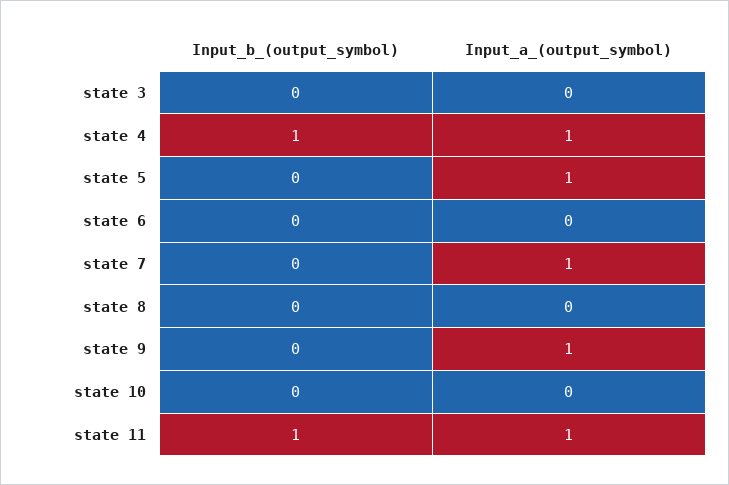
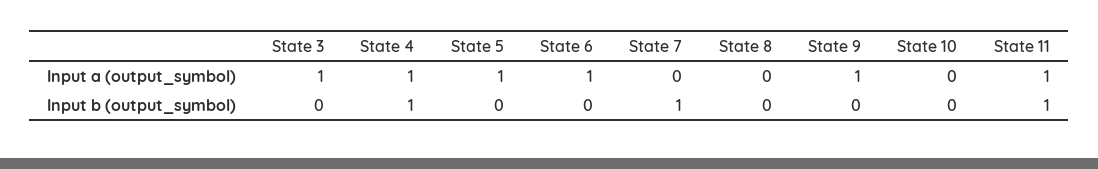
  {
    "Input_b_(output_symbol)": {
      "state 3": 0,
      "state 4": 1,
      "state 5": 0,
      "state 6": 0,
-     "state 7": 0,
+     "state 7": 1,
      "state 8": 0,
      "state 9": 0,
      "state 10": 0,
      "state 11": 1
    },
    "Input_a_(output_symbol)": {
-     "state 3": 0,
+     "state 3": 1,
      "state 4": 1,
      "state 5": 1,
-     "state 6": 0,
+     "state 6": 1,
-     "state 7": 1,
+     "state 7": 0,
      "state 8": 0,
      "state 9": 1,
      "state 10": 0,
      "state 11": 1
    }
  }

